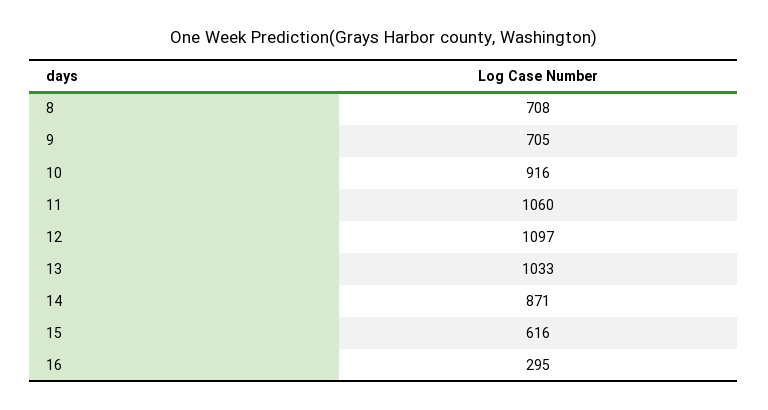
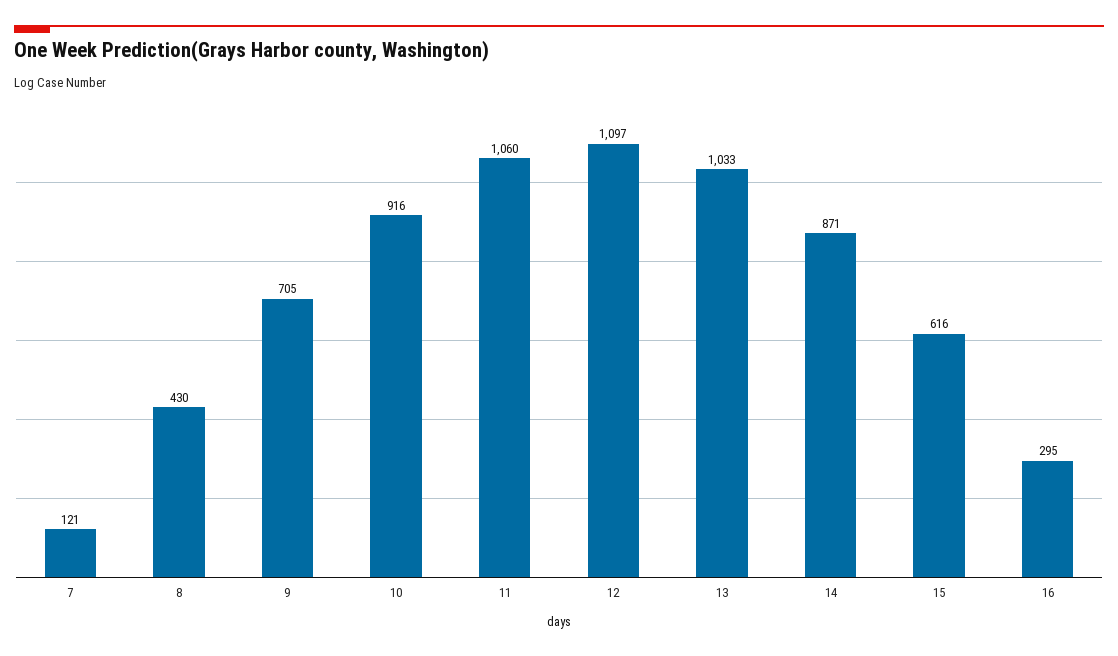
  {
-   "8": 708,
+   "8": 430,
    "9": 705,
    "10": 916,
    "11": 1060,
    "12": 1097,
    "13": 1033,
    "14": 871,
    "15": 616,
-   "16": 295
+   "16": 295,
+   "7": 121
  }

